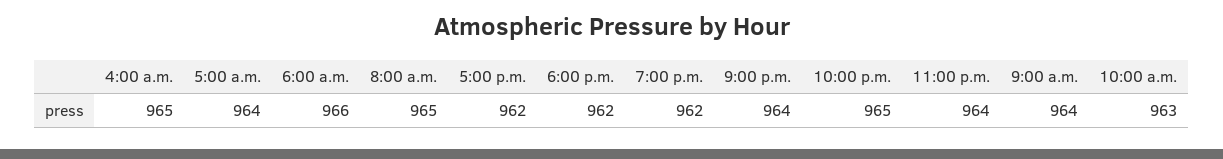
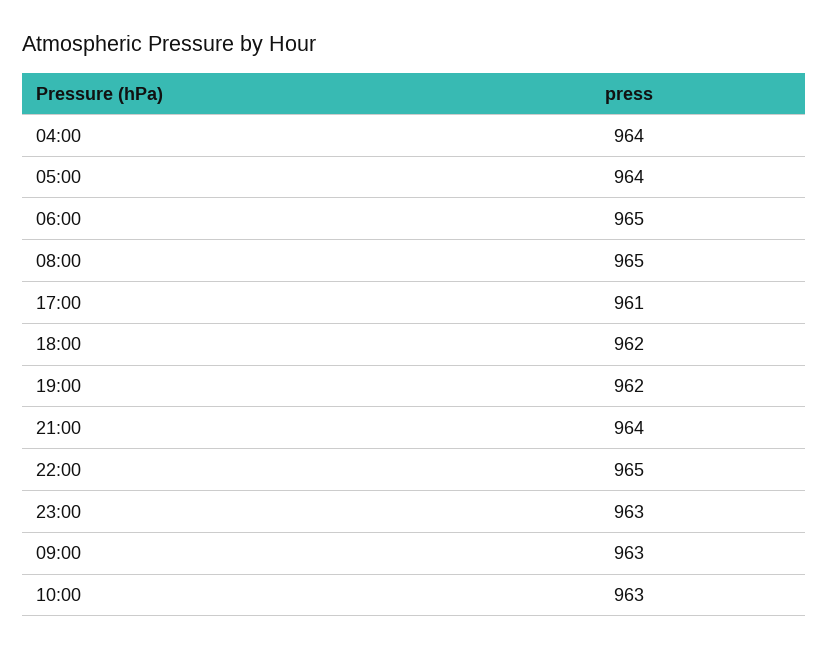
  {
-   "4:00 a.m.": 965,
+   "4:00 a.m.": 964,
    "5:00 a.m.": 964,
-   "6:00 a.m.": 966,
+   "6:00 a.m.": 965,
    "8:00 a.m.": 965,
-   "5:00 p.m.": 962,
+   "5:00 p.m.": 961,
    "6:00 p.m.": 962,
    "7:00 p.m.": 962,
    "9:00 p.m.": 964,
    "10:00 p.m.": 965,
-   "11:00 p.m.": 964,
+   "11:00 p.m.": 963,
-   "9:00 a.m.": 964,
+   "9:00 a.m.": 963,
    "10:00 a.m.": 963
  }

